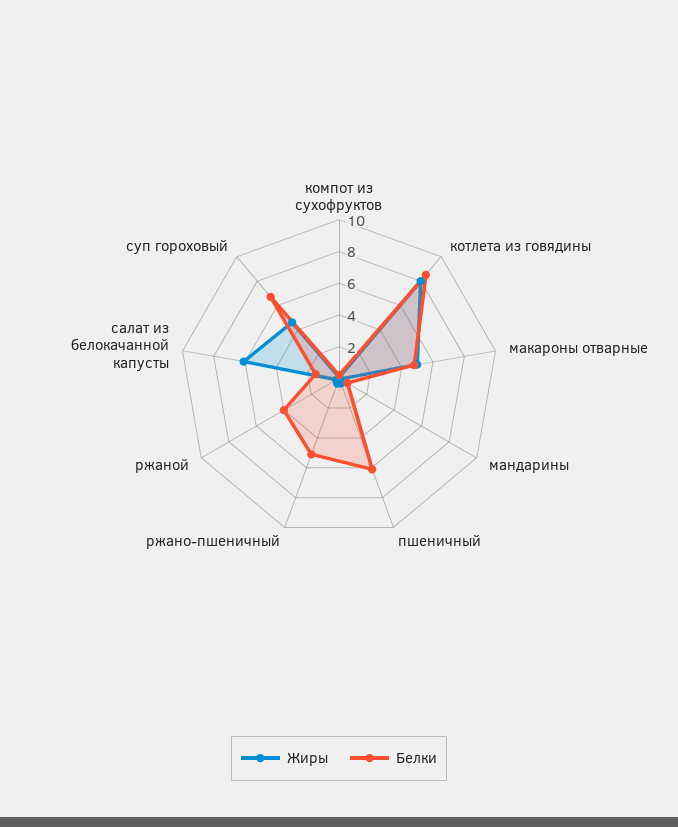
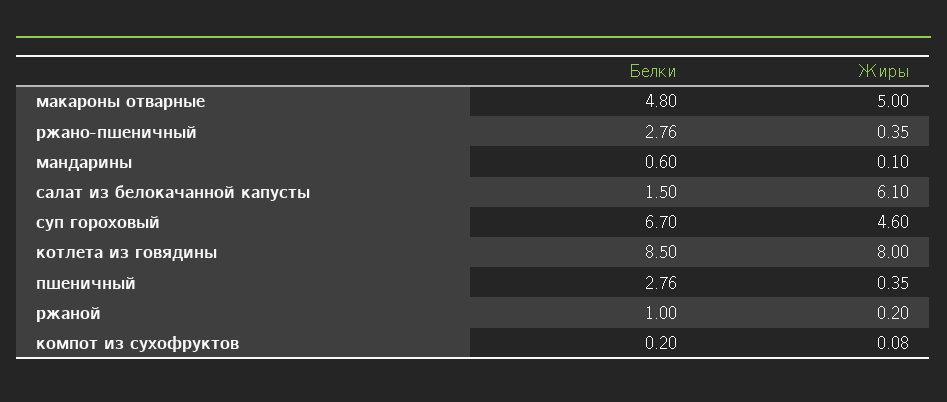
  {
    "Жиры": {
      "компот из сухофруктов": 0.08,
      "котлета из говядины": 8,
      "макароны отварные": 5,
      "мандарины": 0.1,
      "пшеничный": 0.35,
      "ржано-пшеничный": 0.35,
      "ржаной": 0.2,
      "салат из белокачанной капусты": 6.1,
      "суп гороховый": 4.6
    },
    "Белки": {
      "компот из сухофруктов": 0.2,
      "котлета из говядины": 8.5,
      "макароны отварные": 4.8,
      "мандарины": 0.6,
-     "пшеничный": 6,
+     "пшеничный": 2.76,
-     "ржано-пшеничный": 5,
+     "ржано-пшеничный": 2.76,
-     "ржаной": 4,
+     "ржаной": 1,
      "салат из белокачанной капусты": 1.5,
      "суп гороховый": 6.7
    }
  }

